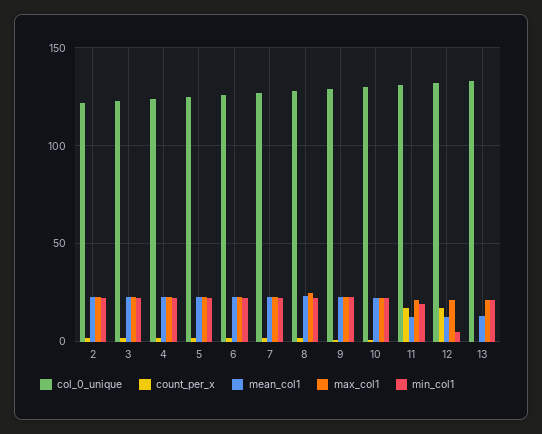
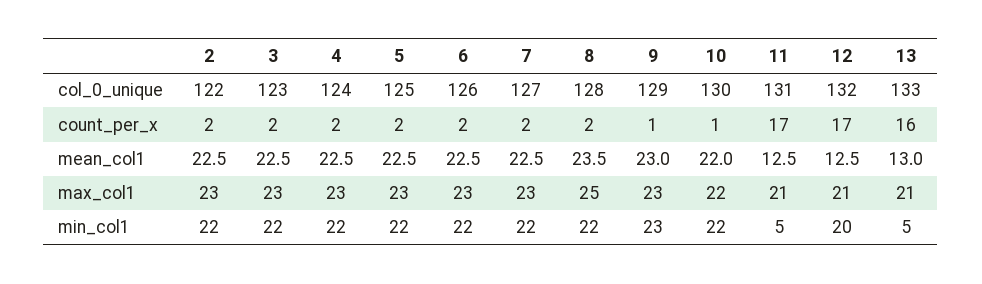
  {
    "col_0_unique": {
      "2": 122,
      "3": 123,
      "4": 124,
      "5": 125,
      "6": 126,
      "7": 127,
      "8": 128,
      "9": 129,
      "10": 130,
      "11": 131,
      "12": 132,
      "13": 133
    },
    "count_per_x": {
      "2": 2,
      "3": 2,
      "4": 2,
      "5": 2,
      "6": 2,
      "7": 2,
      "8": 2,
      "9": 1,
      "10": 1,
      "11": 17,
      "12": 17,
-     "13": 0
+     "13": 16
    },
    "mean_col1": {
      "2": 22.5,
      "3": 22.5,
      "4": 22.5,
      "5": 22.5,
      "6": 22.5,
      "7": 22.5,
      "8": 23.5,
      "9": 23,
      "10": 22,
      "11": 12.5,
      "12": 12.5,
      "13": 13
    },
    "max_col1": {
      "2": 23,
      "3": 23,
      "4": 23,
      "5": 23,
      "6": 23,
      "7": 23,
      "8": 25,
      "9": 23,
      "10": 22,
      "11": 21,
      "12": 21,
      "13": 21
    },
    "min_col1": {
      "2": 22,
      "3": 22,
      "4": 22,
      "5": 22,
      "6": 22,
      "7": 22,
      "8": 22,
      "9": 23,
      "10": 22,
-     "11": 20,
+     "11": 5,
-     "12": 5,
+     "12": 20,
-     "13": 20
+     "13": 5
    }
  }

